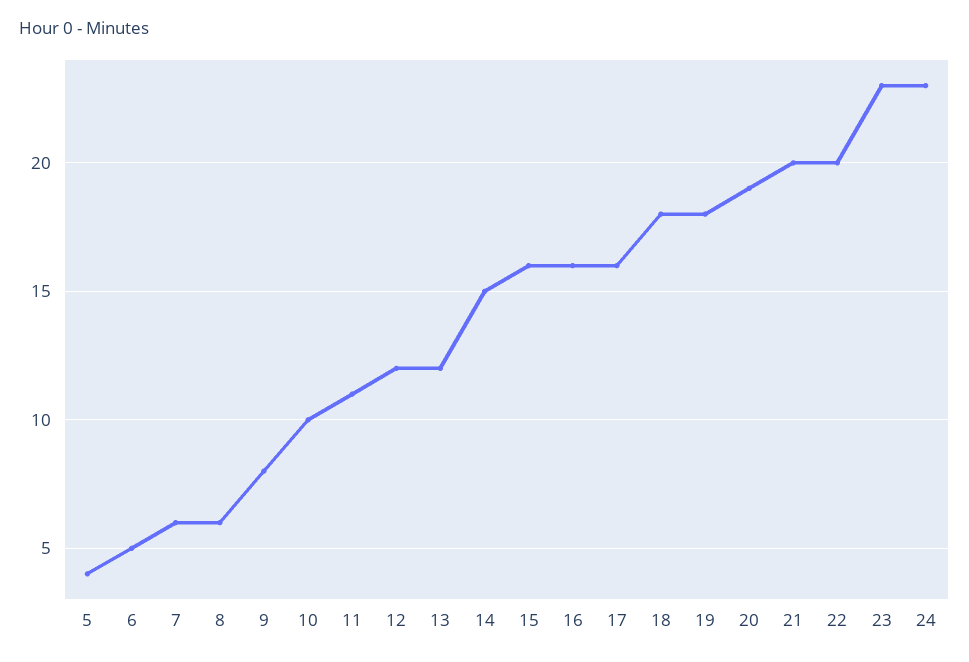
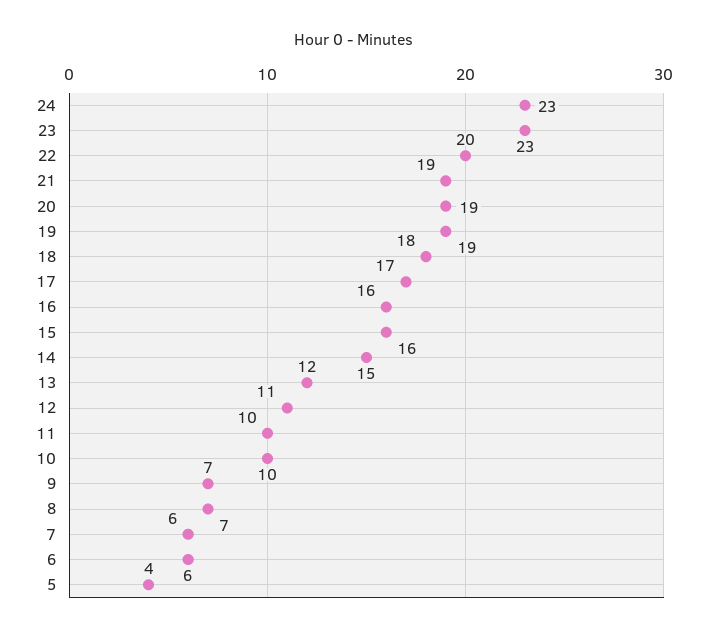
  {
    "5": 4,
-   "6": 5,
+   "6": 6,
    "7": 6,
-   "8": 6,
+   "8": 7,
-   "9": 8,
+   "9": 7,
    "10": 10,
-   "11": 11,
+   "11": 10,
-   "12": 12,
+   "12": 11,
    "13": 12,
    "14": 15,
    "15": 16,
    "16": 16,
-   "17": 16,
+   "17": 17,
    "18": 18,
-   "19": 18,
+   "19": 19,
    "20": 19,
-   "21": 20,
+   "21": 19,
    "22": 20,
    "23": 23,
    "24": 23
  }

